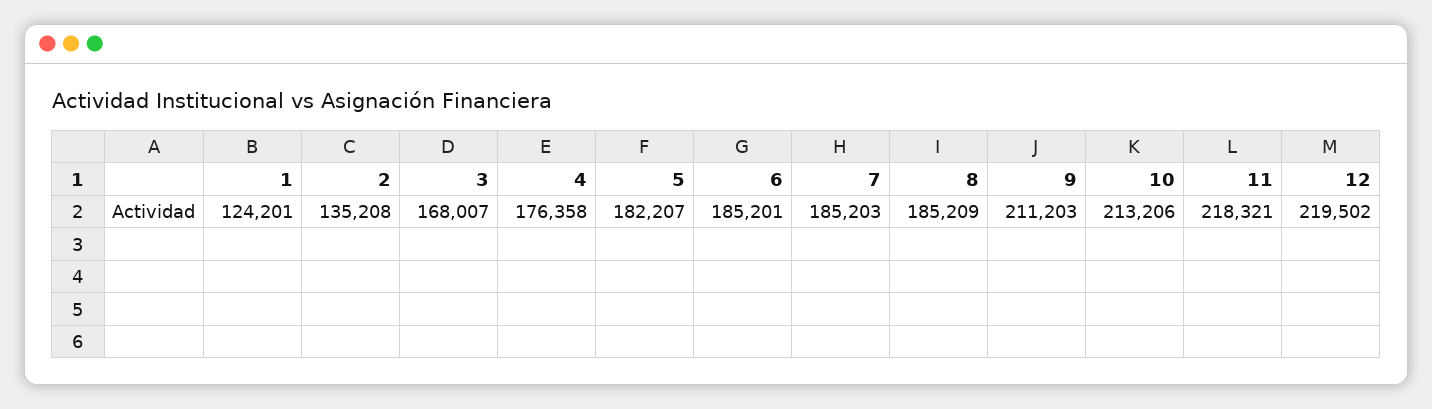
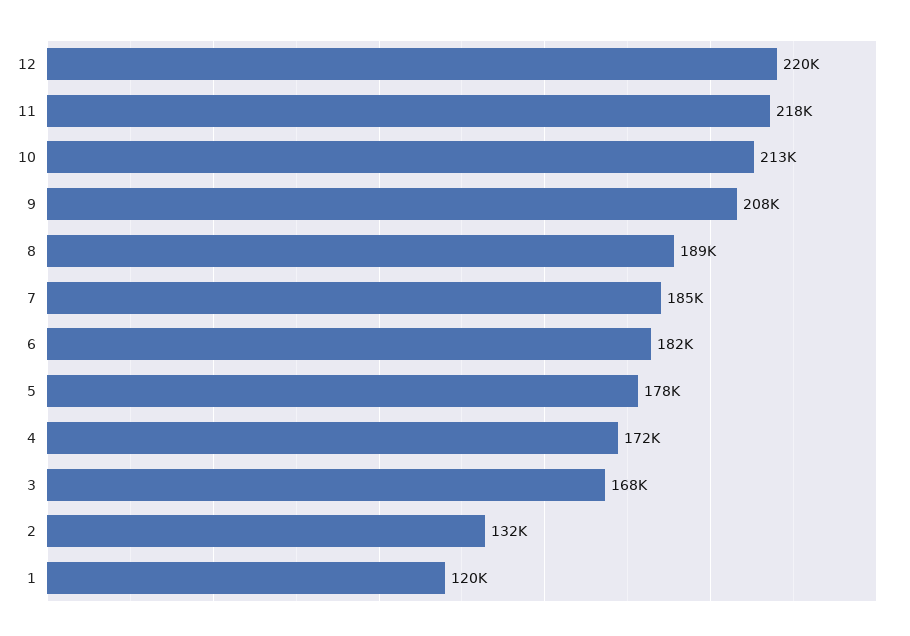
  {
-   "1": 124201,
+   "1": 120000,
-   "2": 135208,
+   "2": 132000,
    "3": 168007,
-   "4": 176358,
+   "4": 172000,
-   "5": 182207,
+   "5": 178000,
-   "6": 185201,
+   "6": 182000,
    "7": 185203,
-   "8": 185209,
+   "8": 189000,
-   "9": 211203,
+   "9": 208000,
    "10": 213206,
    "11": 218321,
    "12": 219502
  }

